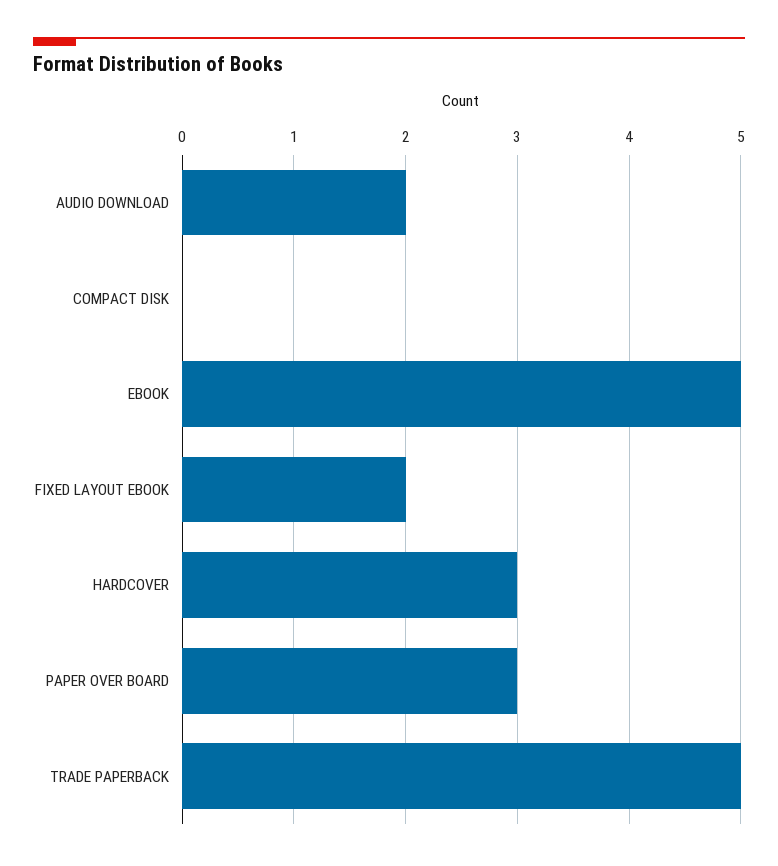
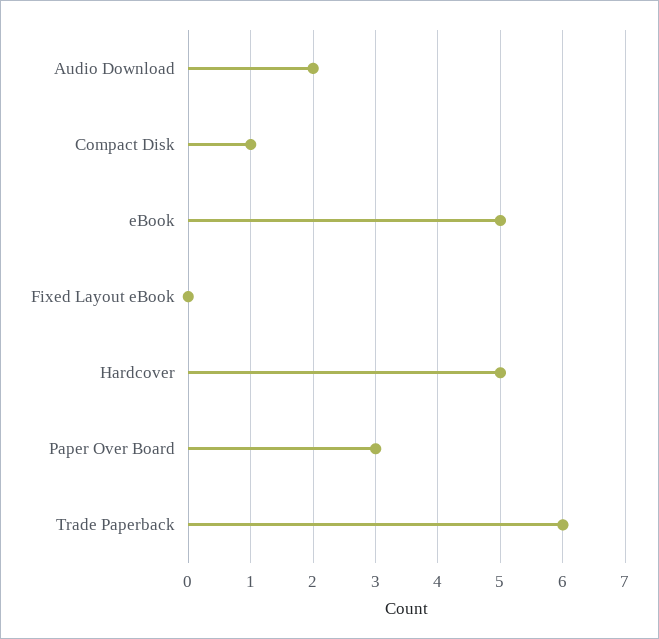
  {
    "AUDIO DOWNLOAD": 2,
-   "COMPACT DISK": 0,
+   "COMPACT DISK": 1,
    "EBOOK": 5,
-   "FIXED LAYOUT EBOOK": 2,
+   "FIXED LAYOUT EBOOK": 0,
-   "HARDCOVER": 3,
+   "HARDCOVER": 5,
    "PAPER OVER BOARD": 3,
-   "TRADE PAPERBACK": 5
+   "TRADE PAPERBACK": 6
  }

